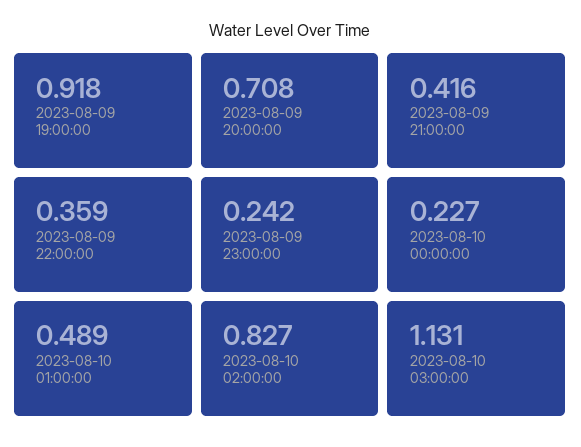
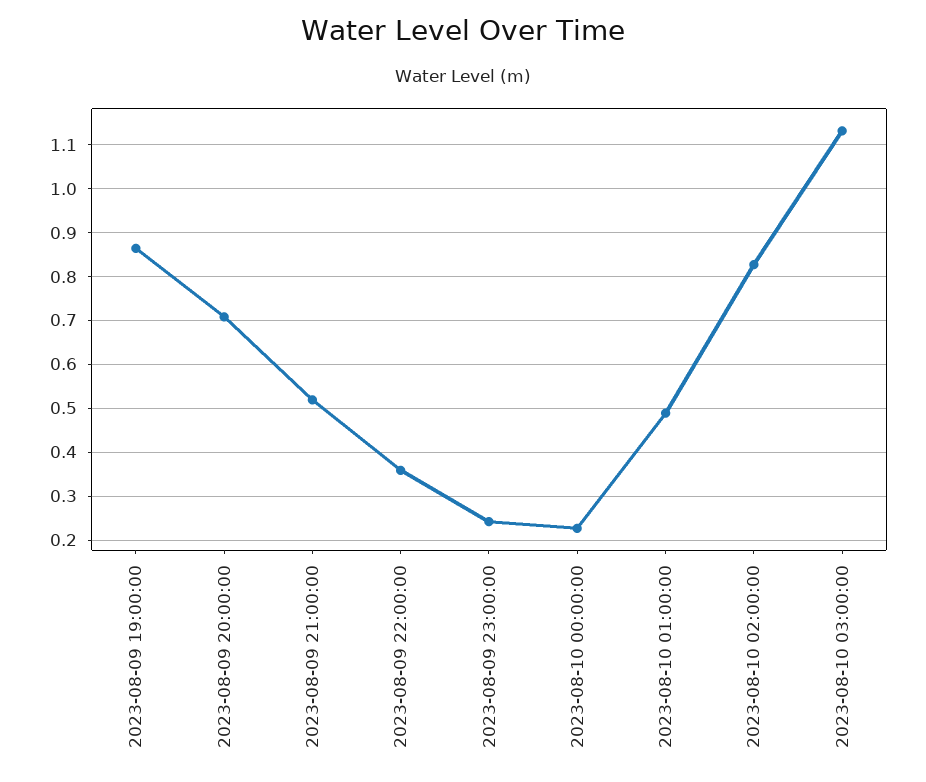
  {
-   "2023-08-09 19:00:00": 0.918,
+   "2023-08-09 19:00:00": 0.86,
    "2023-08-09 20:00:00": 0.708,
-   "2023-08-09 21:00:00": 0.416,
+   "2023-08-09 21:00:00": 0.52,
    "2023-08-09 22:00:00": 0.359,
    "2023-08-09 23:00:00": 0.242,
    "2023-08-10 00:00:00": 0.227,
    "2023-08-10 01:00:00": 0.489,
    "2023-08-10 02:00:00": 0.827,
    "2023-08-10 03:00:00": 1.131
  }

